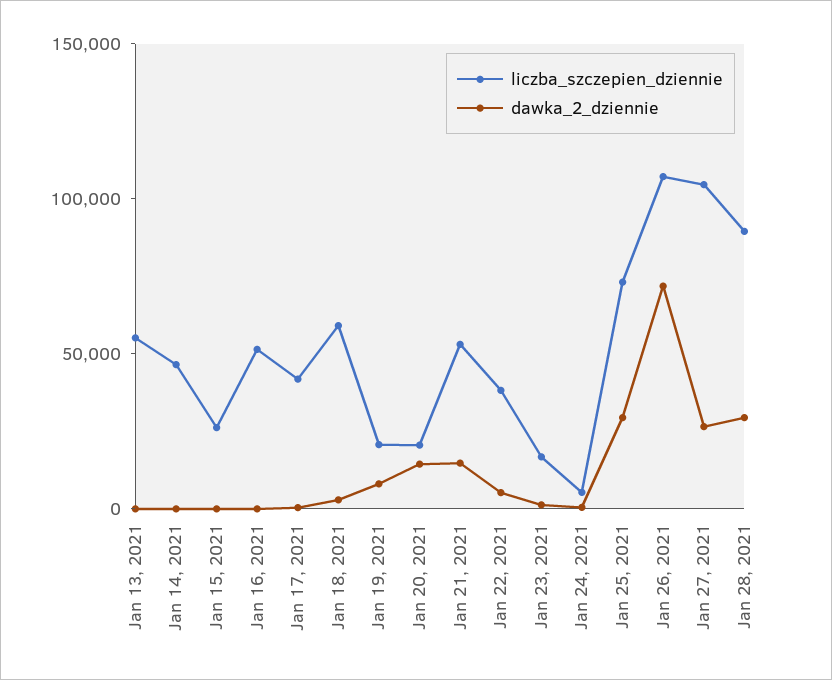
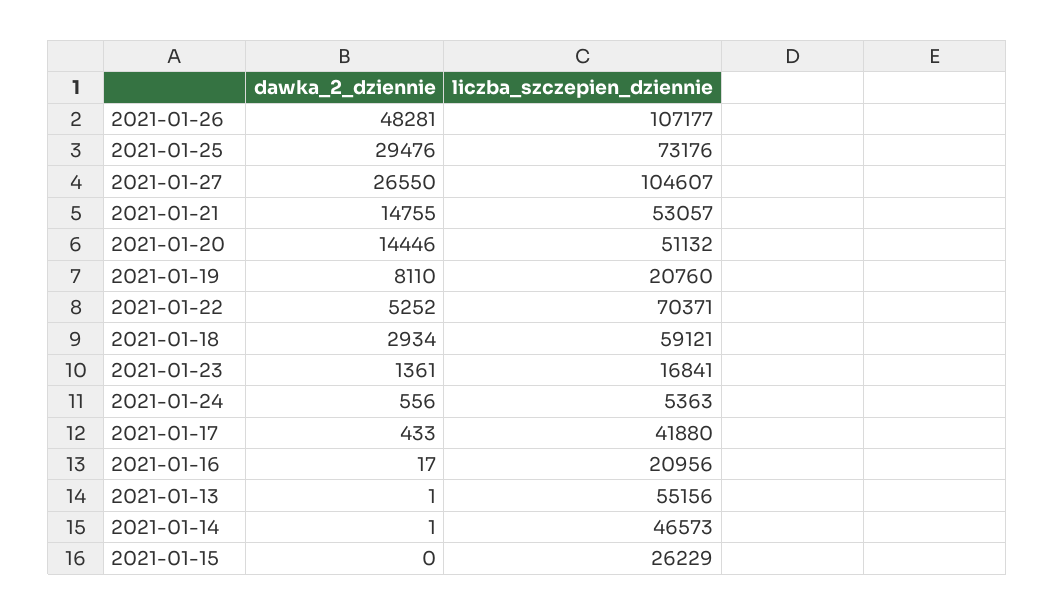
  {
    "liczba_szczepien_dziennie": {
      "Jan 13, 2021": 55156,
      "Jan 14, 2021": 46573,
      "Jan 15, 2021": 26229,
-     "Jan 16, 2021": 50000,
+     "Jan 16, 2021": 20956,
      "Jan 17, 2021": 41880,
      "Jan 18, 2021": 59121,
      "Jan 19, 2021": 20760,
-     "Jan 20, 2021": 20000,
+     "Jan 20, 2021": 51132,
      "Jan 21, 2021": 53057,
-     "Jan 22, 2021": 40000,
+     "Jan 22, 2021": 70371,
      "Jan 23, 2021": 16841,
      "Jan 24, 2021": 5363,
      "Jan 25, 2021": 73176,
      "Jan 26, 2021": 107177,
-     "Jan 27, 2021": 104607,
+     "Jan 27, 2021": 104607
-     "Jan 28, 2021": 90000
    },
    "dawka_2_dziennie": {
      "Jan 13, 2021": 1,
      "Jan 14, 2021": 1,
      "Jan 15, 2021": 0,
      "Jan 16, 2021": 17,
      "Jan 17, 2021": 433,
      "Jan 18, 2021": 2934,
      "Jan 19, 2021": 8110,
      "Jan 20, 2021": 14446,
      "Jan 21, 2021": 14755,
      "Jan 22, 2021": 5252,
      "Jan 23, 2021": 1361,
      "Jan 24, 2021": 556,
      "Jan 25, 2021": 29476,
-     "Jan 26, 2021": 70000,
+     "Jan 26, 2021": 48281,
-     "Jan 27, 2021": 26550,
+     "Jan 27, 2021": 26550
-     "Jan 28, 2021": 30000
    }
  }

